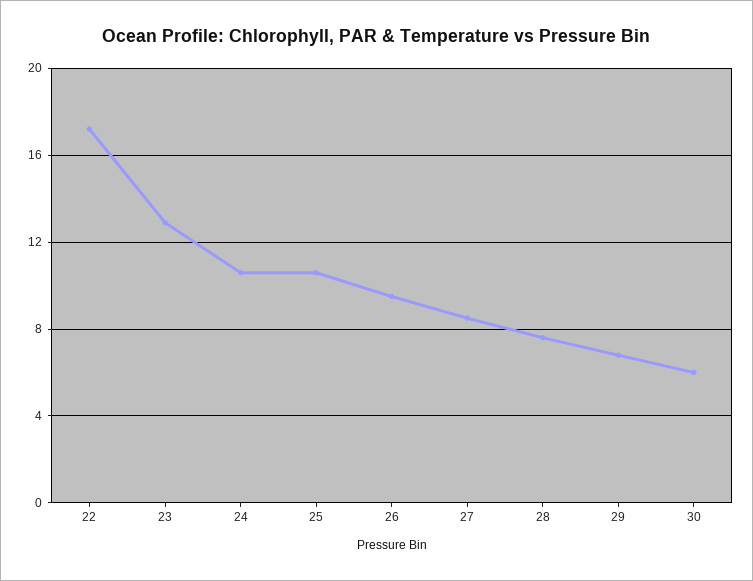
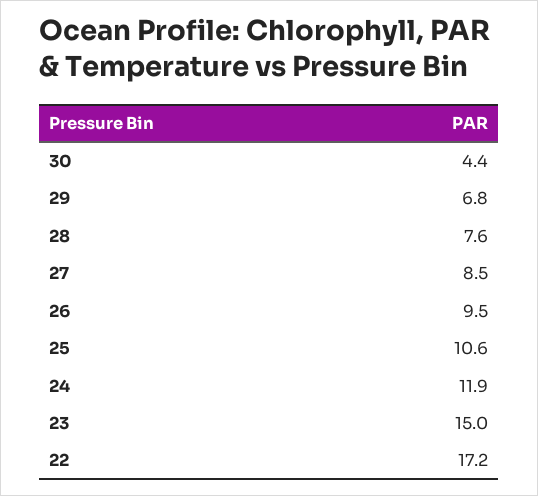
  {
    "22": 17.2,
-   "23": 13,
+   "23": 15,
-   "24": 10.5,
+   "24": 11.9,
    "25": 10.6,
    "26": 9.5,
    "27": 8.5,
    "28": 7.6,
    "29": 6.8,
-   "30": 6
+   "30": 4.4
  }

